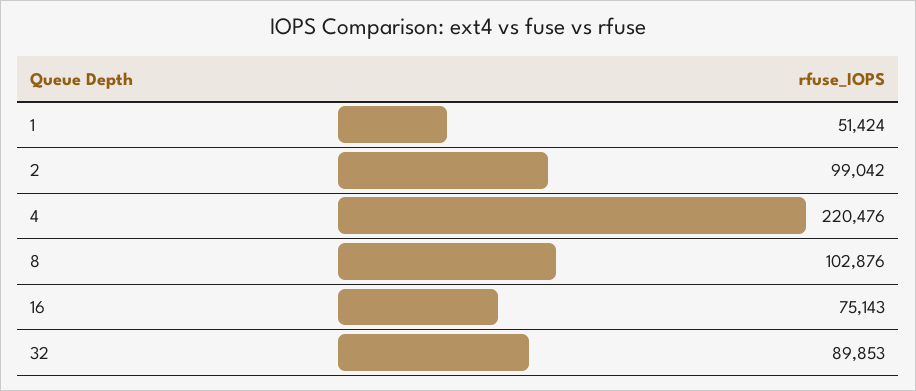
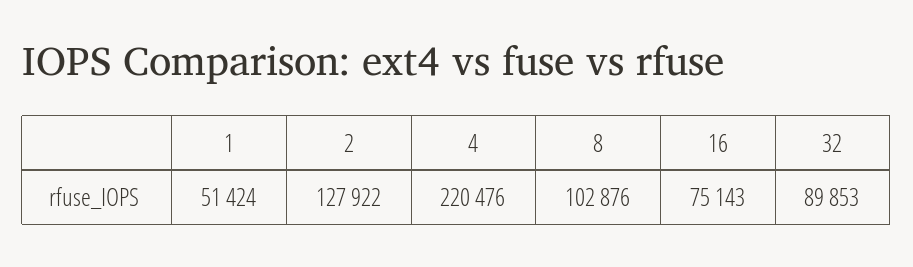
  {
    "1": 51424,
-   "2": 99042,
+   "2": 127922,
    "4": 220476,
    "8": 102876,
    "16": 75143,
    "32": 89853
  }

